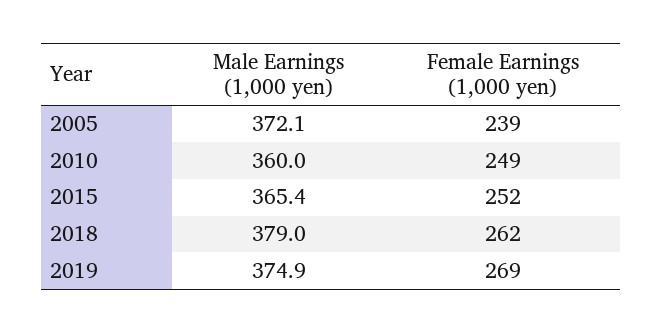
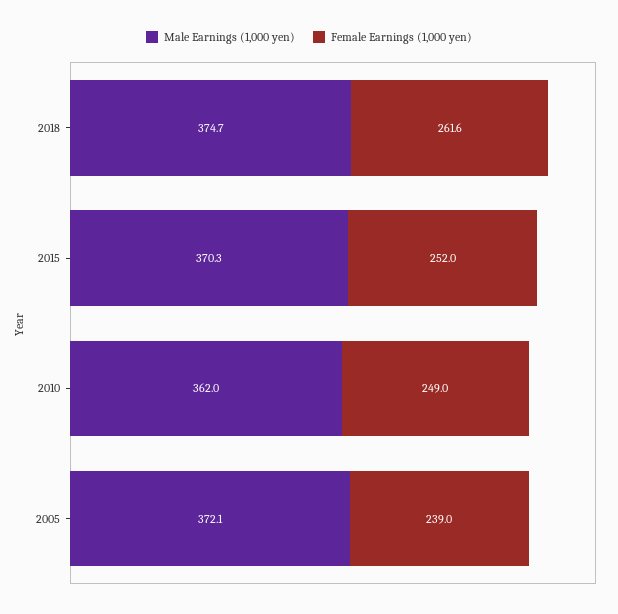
  {
    "Male Earnings (1,000 yen)": {
      "2005": 372.1,
-     "2010": 360,
+     "2010": 362,
-     "2015": 365.4,
+     "2015": 370.3,
-     "2018": 379,
+     "2018": 374.7
-     "2019": 374.9
    },
    "Female Earnings (1,000 yen)": {
      "2005": 239,
      "2010": 249,
      "2015": 252,
-     "2018": 261.6,
+     "2018": 261.6
-     "2019": 269
    }
  }

